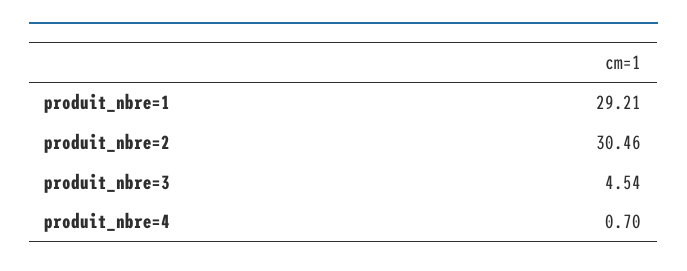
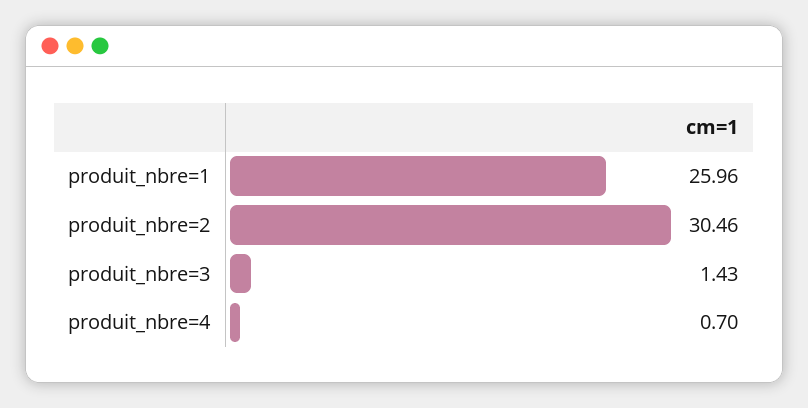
  {
-   "produit_nbre=1": 29.21,
+   "produit_nbre=1": 25.96,
    "produit_nbre=2": 30.46,
-   "produit_nbre=3": 4.54,
+   "produit_nbre=3": 1.43,
    "produit_nbre=4": 0.7
  }

